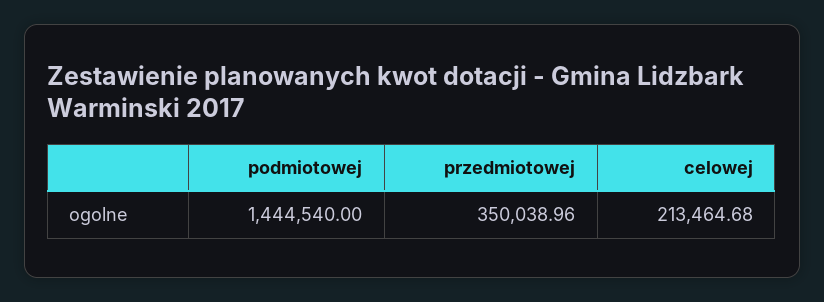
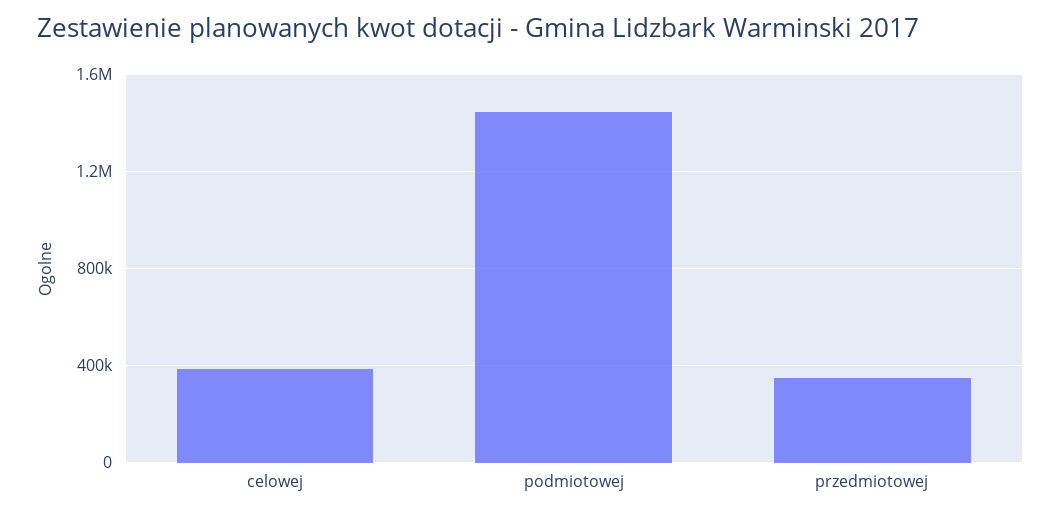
  {
    "podmiotowej": 1444540,
    "przedmiotowej": 350038.96,
-   "celowej": 213464.68
+   "celowej": 400000
  }

